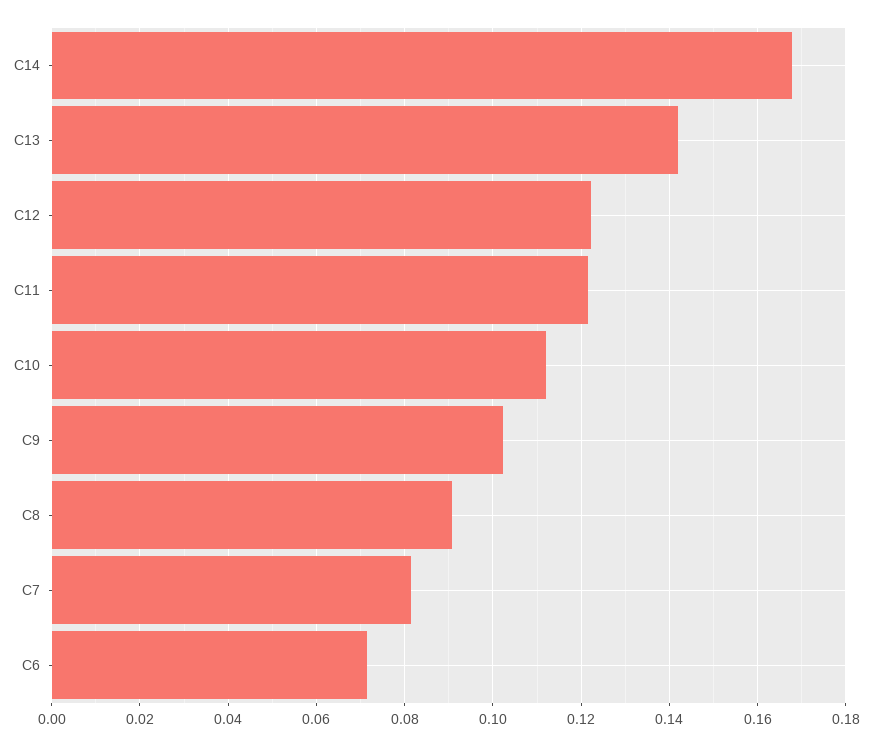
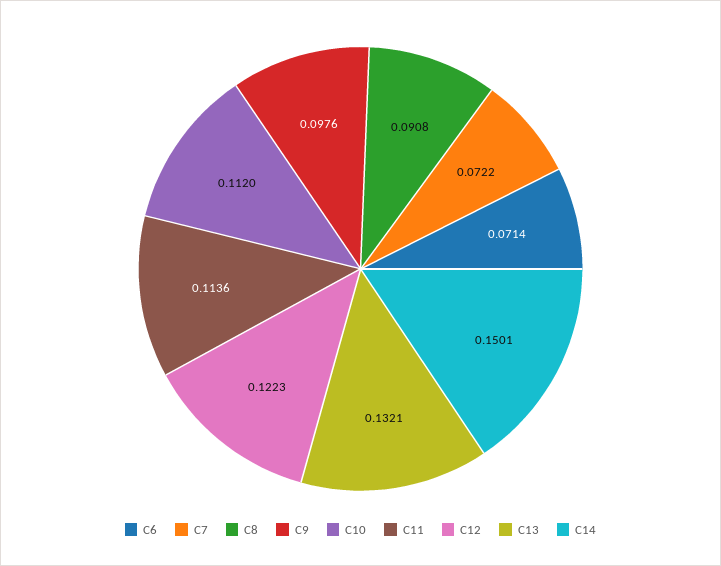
  {
-   "C14": 0.168,
+   "C14": 0.1501,
-   "C13": 0.142,
+   "C13": 0.1321,
    "C12": 0.1223,
-   "C11": 0.122,
+   "C11": 0.1136,
    "C10": 0.112,
-   "C9": 0.102,
+   "C9": 0.0976,
    "C8": 0.0908,
-   "C7": 0.082,
+   "C7": 0.0722,
    "C6": 0.0714
  }

